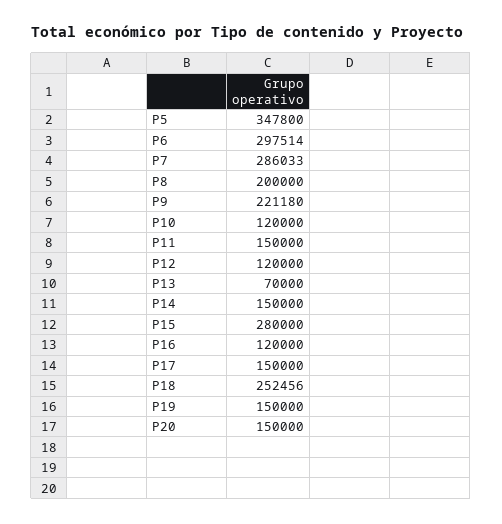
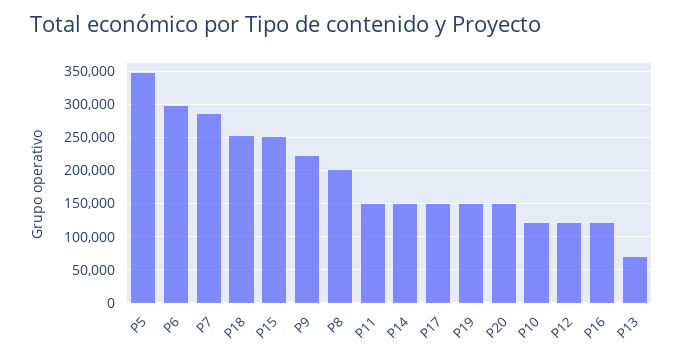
  {
    "P5": 347800,
    "P6": 297514,
    "P7": 286033,
    "P8": 200000,
    "P9": 221180,
    "P10": 120000,
    "P11": 150000,
    "P12": 120000,
    "P13": 70000,
    "P14": 150000,
-   "P15": 280000,
+   "P15": 250000,
    "P16": 120000,
    "P17": 150000,
    "P18": 252456,
    "P19": 150000,
    "P20": 150000
  }

